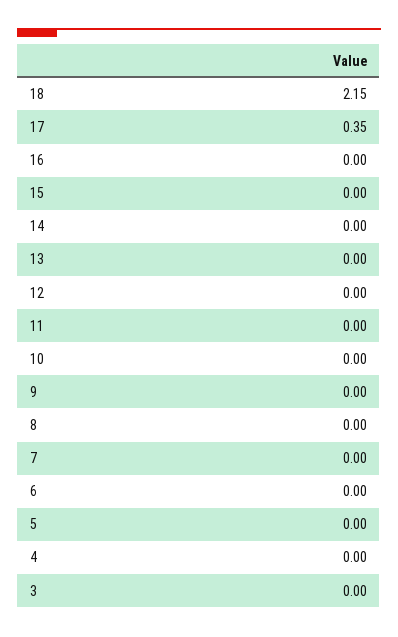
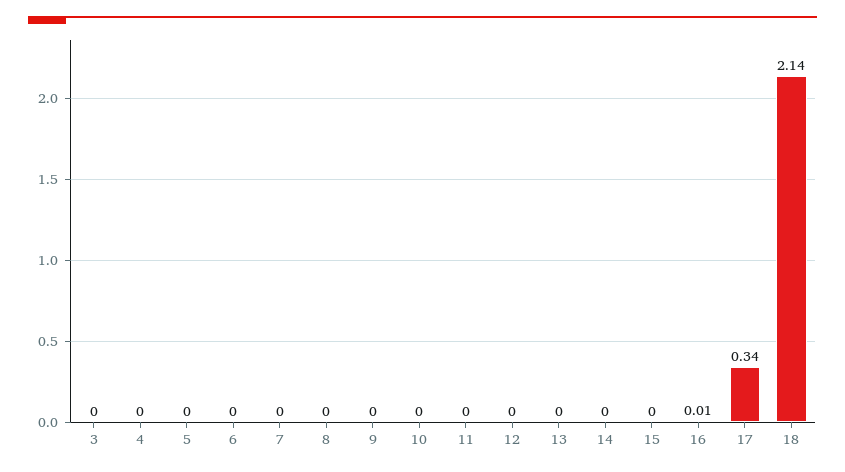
  {
-   "18": 2.15,
+   "18": 2.14,
-   "17": 0.35,
+   "17": 0.34,
-   "16": 0,
+   "16": 0.01,
    "15": 0,
    "14": 0,
    "13": 0,
    "12": 0,
    "11": 0,
    "10": 0,
    "9": 0,
    "8": 0,
    "7": 0,
    "6": 0,
    "5": 0,
    "4": 0,
    "3": 0
  }

